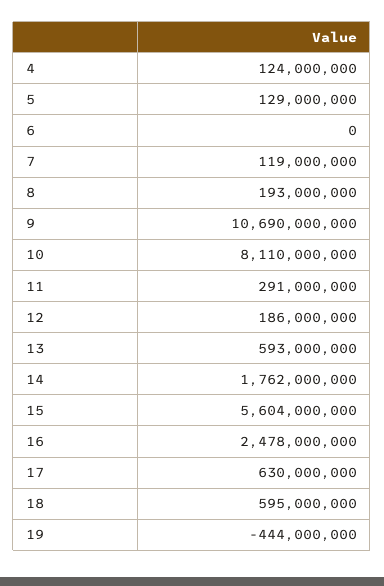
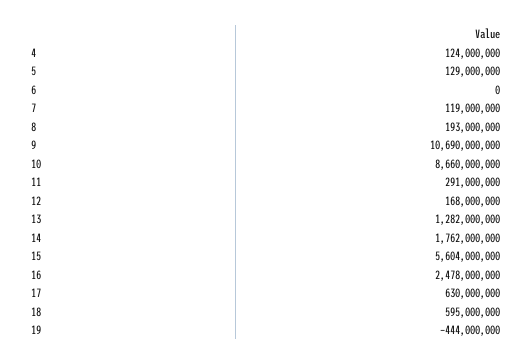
  {
    "4": 124000000,
    "5": 129000000,
    "6": 0,
    "7": 119000000,
    "8": 193000000,
    "9": 10690000000,
-   "10": 8110000000,
+   "10": 8660000000,
    "11": 291000000,
-   "12": 186000000,
+   "12": 168000000,
-   "13": 593000000,
+   "13": 1282000000,
    "14": 1762000000,
    "15": 5604000000,
    "16": 2478000000,
    "17": 630000000,
    "18": 595000000,
    "19": -444000000
  }

